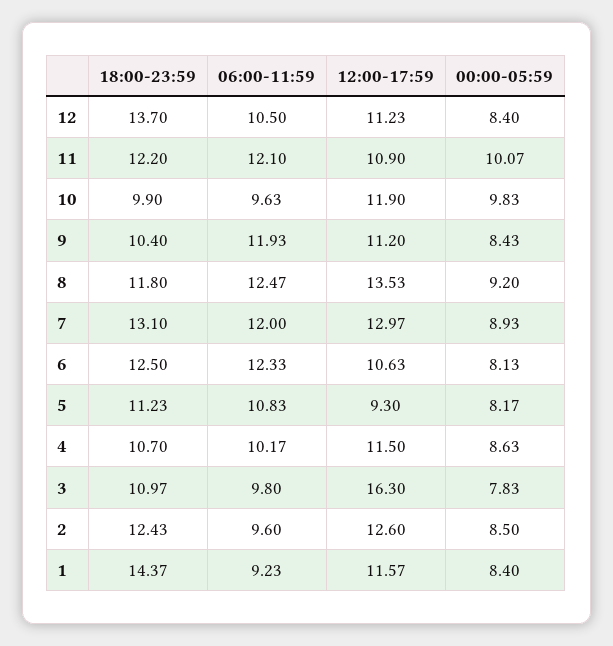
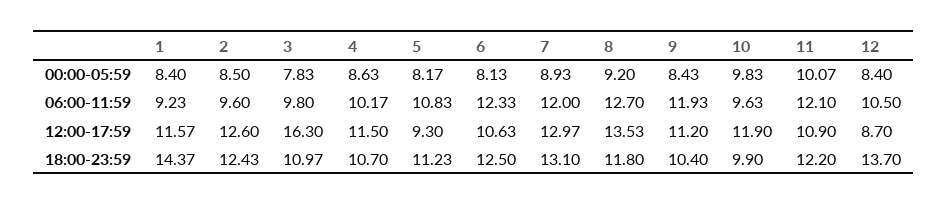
  {
    "18:00-23:59": {
      "12": 13.7,
      "11": 12.2,
      "10": 9.9,
      "9": 10.4,
      "8": 11.8,
      "7": 13.1,
      "6": 12.5,
      "5": 11.23,
      "4": 10.7,
      "3": 10.97,
      "2": 12.43,
      "1": 14.37
    },
    "06:00-11:59": {
      "12": 10.5,
      "11": 12.1,
      "10": 9.63,
      "9": 11.93,
-     "8": 12.47,
+     "8": 12.7,
      "7": 12,
      "6": 12.33,
      "5": 10.83,
      "4": 10.17,
      "3": 9.8,
      "2": 9.6,
      "1": 9.23
    },
    "12:00-17:59": {
-     "12": 11.23,
+     "12": 8.7,
      "11": 10.9,
      "10": 11.9,
      "9": 11.2,
      "8": 13.53,
      "7": 12.97,
      "6": 10.63,
      "5": 9.3,
      "4": 11.5,
      "3": 16.3,
      "2": 12.6,
      "1": 11.57
    },
    "00:00-05:59": {
      "12": 8.4,
      "11": 10.07,
      "10": 9.83,
      "9": 8.43,
      "8": 9.2,
      "7": 8.93,
      "6": 8.13,
      "5": 8.17,
      "4": 8.63,
      "3": 7.83,
      "2": 8.5,
      "1": 8.4
    }
  }

